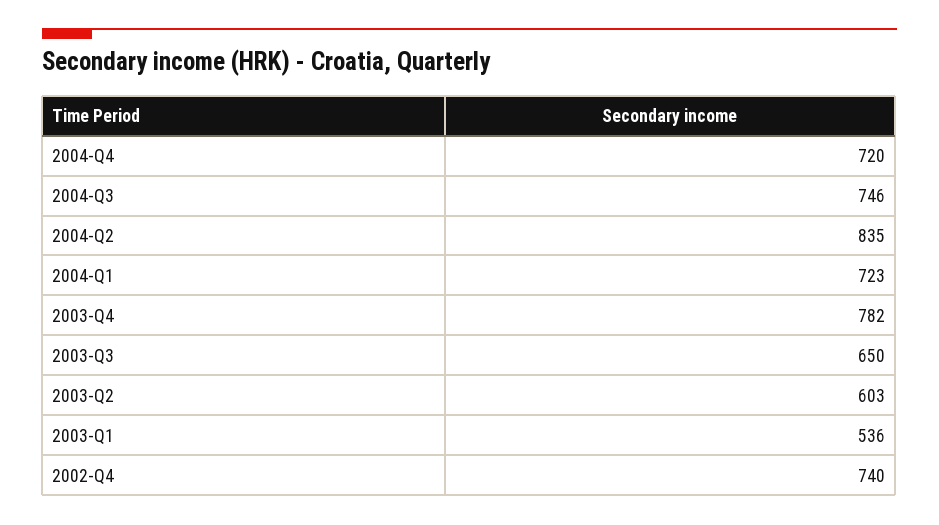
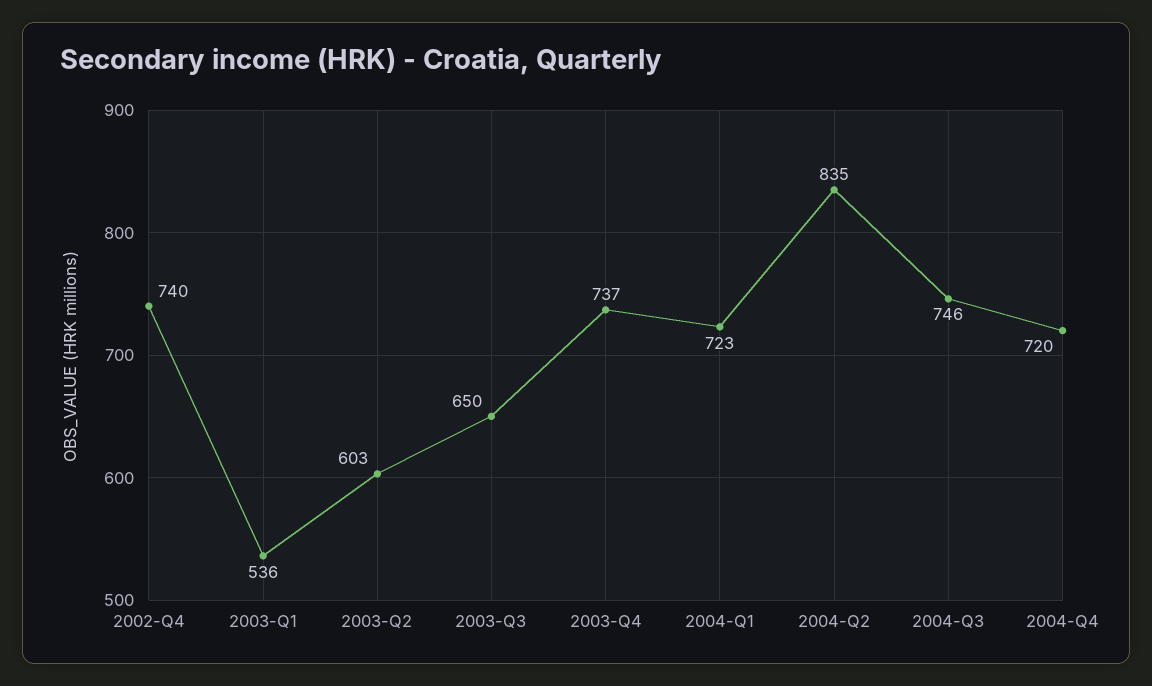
  {
    "2004-Q4": 720,
    "2004-Q3": 746,
    "2004-Q2": 835,
    "2004-Q1": 723,
-   "2003-Q4": 782,
+   "2003-Q4": 737,
    "2003-Q3": 650,
    "2003-Q2": 603,
    "2003-Q1": 536,
    "2002-Q4": 740
  }

